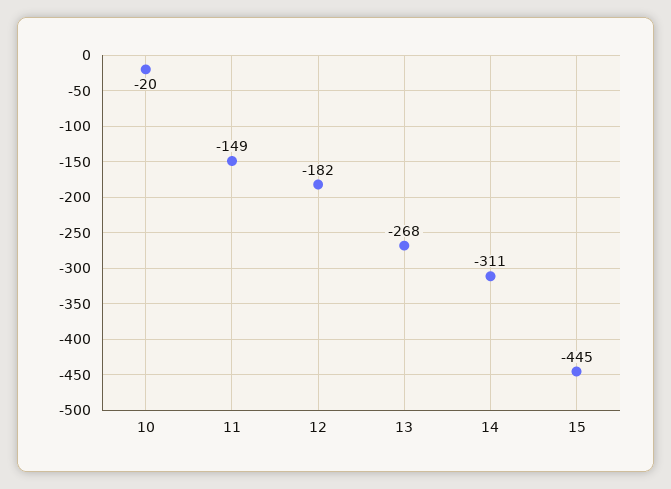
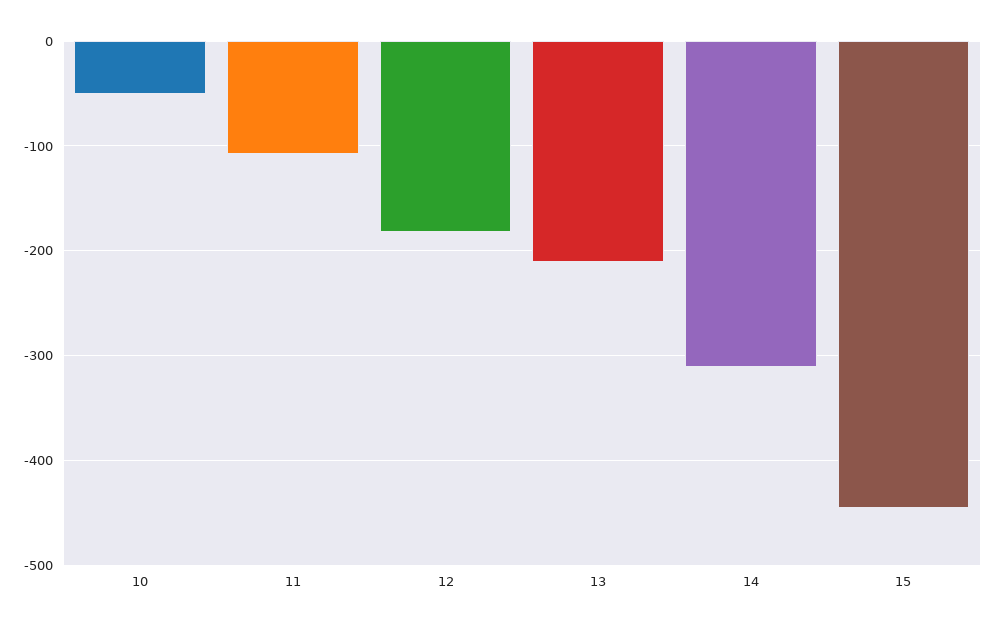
  {
-   "10": -20,
+   "10": -50,
-   "11": -149,
+   "11": -110,
    "12": -182,
-   "13": -268,
+   "13": -210,
    "14": -311,
    "15": -445
  }

